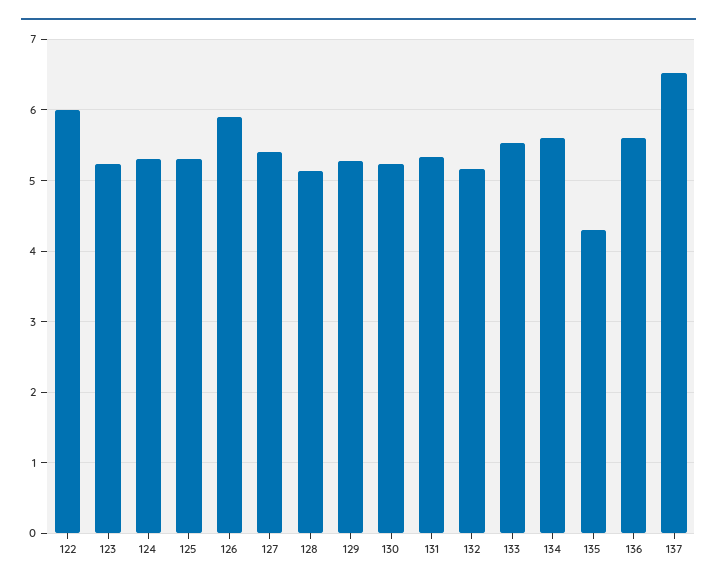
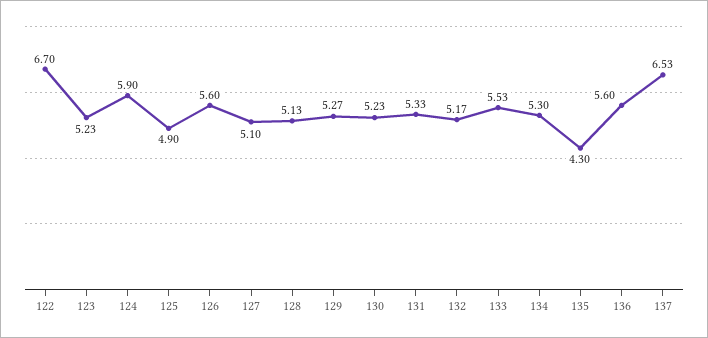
  {
-   "122": 6,
+   "122": 6.7,
    "123": 5.23,
-   "124": 5.3,
+   "124": 5.9,
-   "125": 5.3,
+   "125": 4.9,
-   "126": 5.9,
+   "126": 5.6,
-   "127": 5.4,
+   "127": 5.1,
    "128": 5.13,
    "129": 5.27,
    "130": 5.23,
    "131": 5.33,
    "132": 5.17,
    "133": 5.53,
-   "134": 5.6,
+   "134": 5.3,
    "135": 4.3,
    "136": 5.6,
    "137": 6.53
  }

